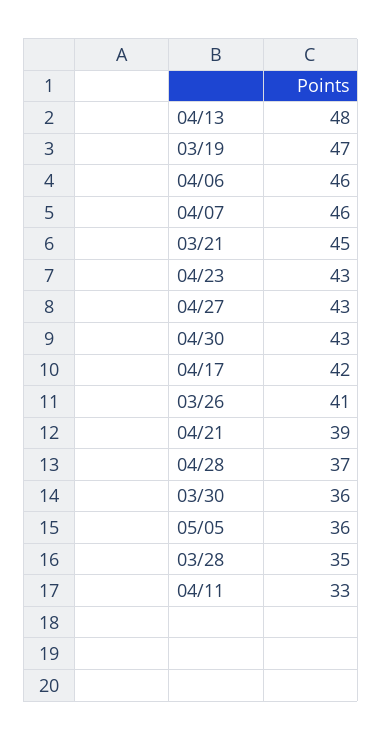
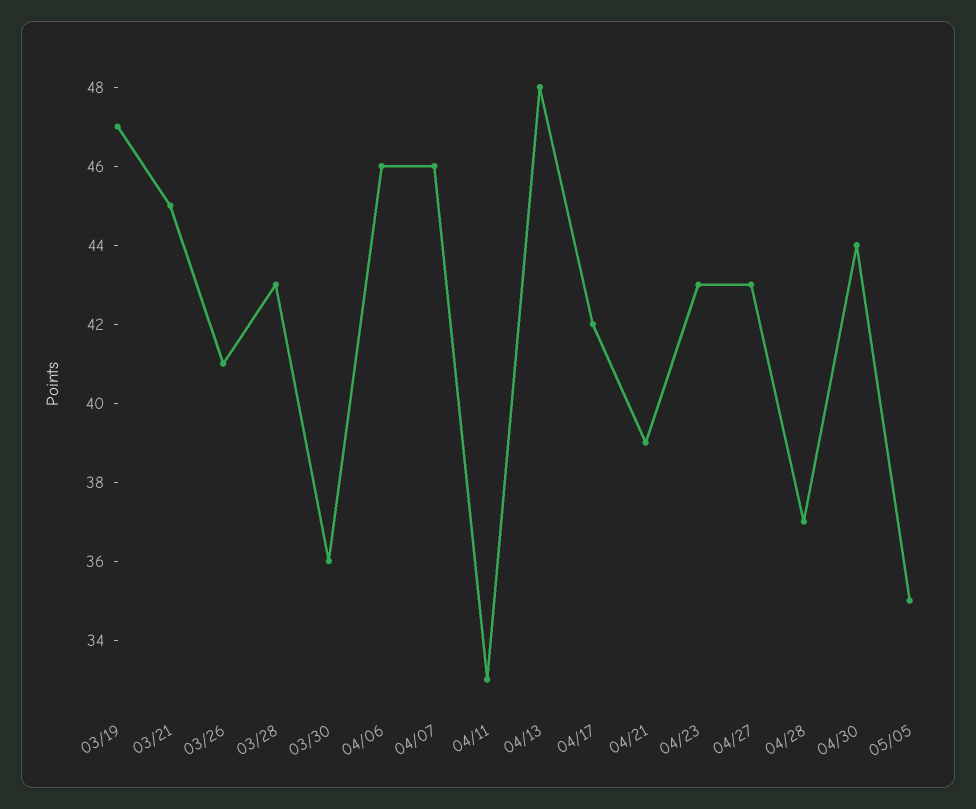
  {
    "04/13": 48,
    "03/19": 47,
    "04/06": 46,
    "04/07": 46,
    "03/21": 45,
    "04/23": 43,
    "04/27": 43,
-   "04/30": 43,
+   "04/30": 44,
    "04/17": 42,
    "03/26": 41,
    "04/21": 39,
    "04/28": 37,
    "03/30": 36,
-   "05/05": 36,
+   "05/05": 35,
-   "03/28": 35,
+   "03/28": 43,
    "04/11": 33
  }

